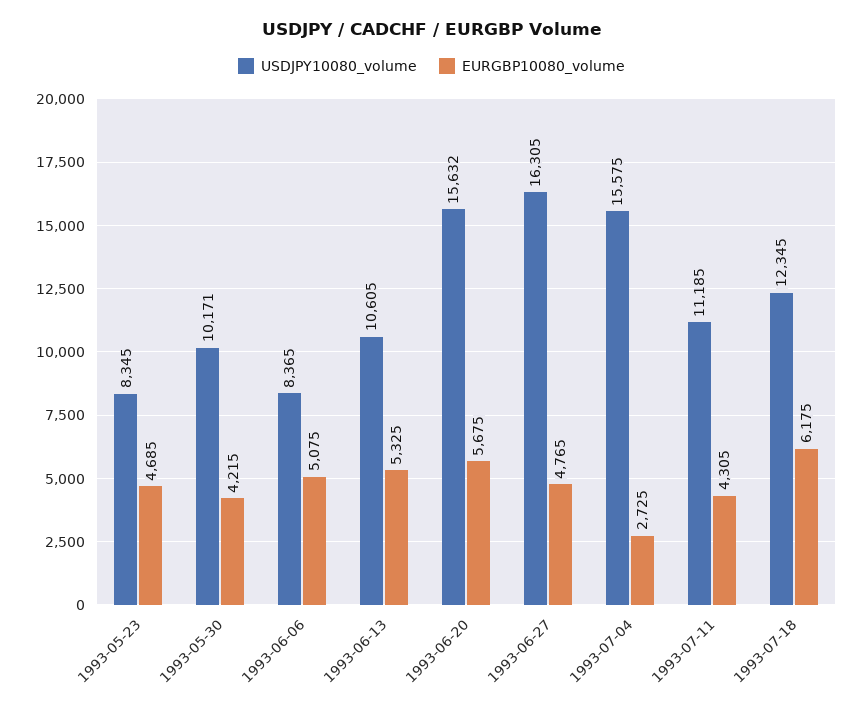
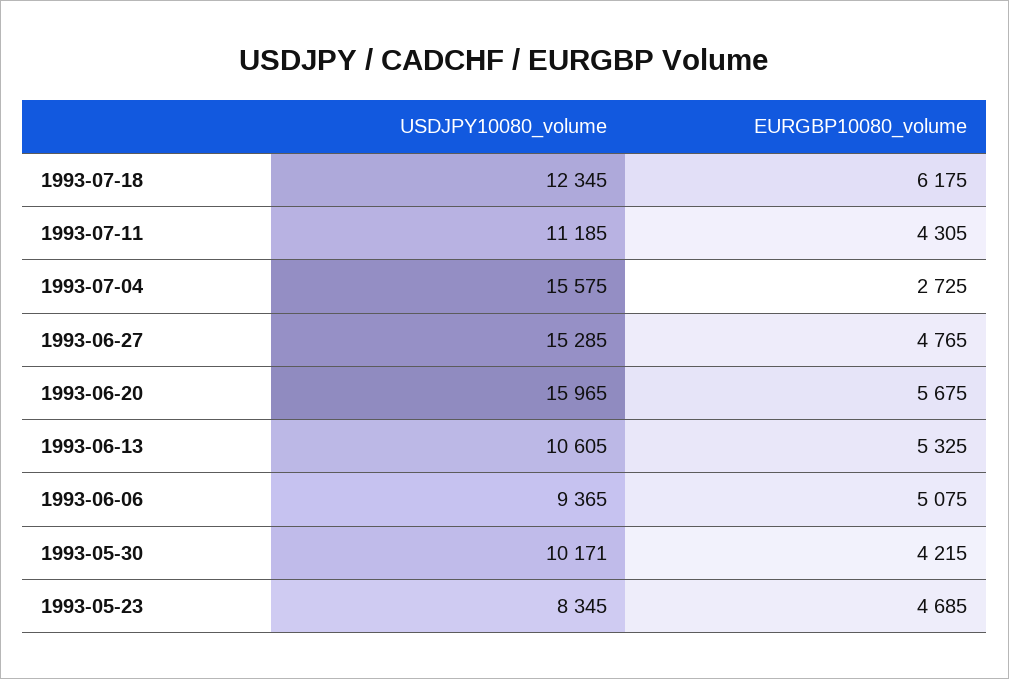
  {
    "USDJPY10080_volume": {
      "1993-05-23": 8345,
      "1993-05-30": 10171,
-     "1993-06-06": 8365,
+     "1993-06-06": 9365,
      "1993-06-13": 10605,
-     "1993-06-20": 15632,
+     "1993-06-20": 15965,
-     "1993-06-27": 16305,
+     "1993-06-27": 15285,
      "1993-07-04": 15575,
      "1993-07-11": 11185,
      "1993-07-18": 12345
    },
    "EURGBP10080_volume": {
      "1993-05-23": 4685,
      "1993-05-30": 4215,
      "1993-06-06": 5075,
      "1993-06-13": 5325,
      "1993-06-20": 5675,
      "1993-06-27": 4765,
      "1993-07-04": 2725,
      "1993-07-11": 4305,
      "1993-07-18": 6175
    }
  }

